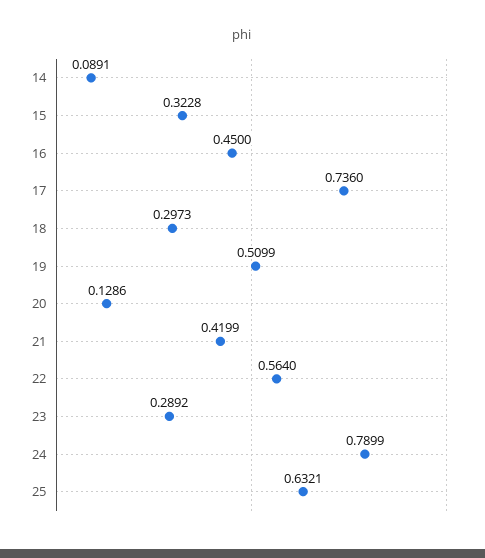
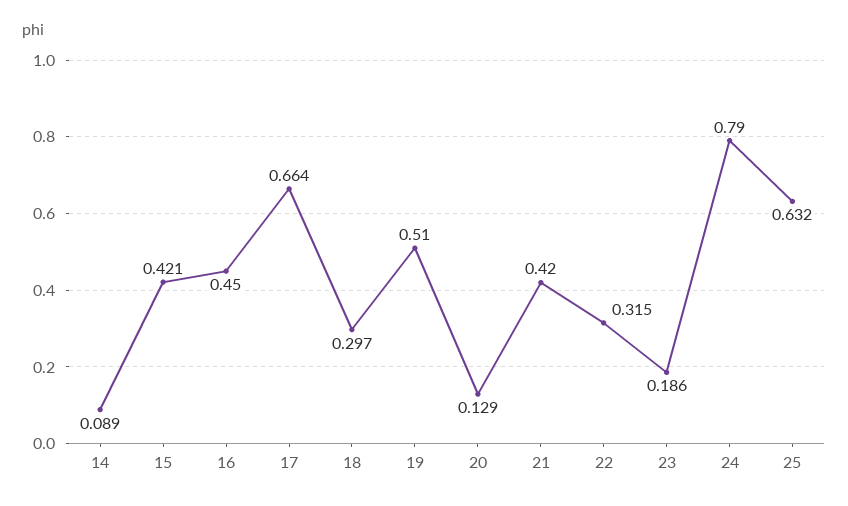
  {
    "14": 0.0891,
-   "15": 0.3228,
+   "15": 0.421,
    "16": 0.45,
-   "17": 0.736,
+   "17": 0.664,
    "18": 0.2973,
    "19": 0.5099,
    "20": 0.1286,
    "21": 0.4199,
-   "22": 0.564,
+   "22": 0.315,
-   "23": 0.2892,
+   "23": 0.186,
    "24": 0.7899,
    "25": 0.6321
  }

